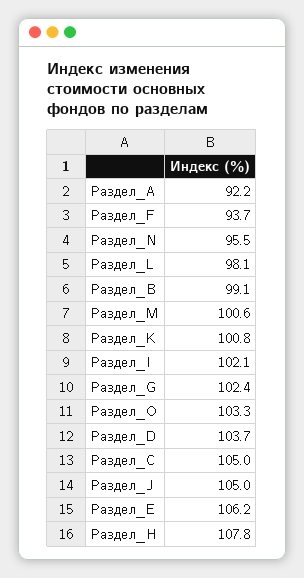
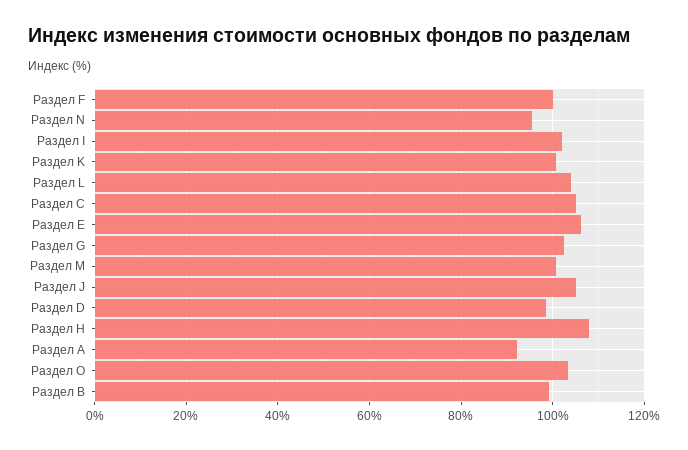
  {
    "Раздел_А": 92.2,
-   "Раздел_F": 93.7,
+   "Раздел_F": 100,
    "Раздел_N": 95.5,
-   "Раздел_L": 98.1,
+   "Раздел_L": 104,
    "Раздел_В": 99.1,
    "Раздел_M": 100.6,
    "Раздел_K": 100.8,
    "Раздел_I": 102.1,
    "Раздел_G": 102.4,
    "Раздел_O": 103.3,
-   "Раздел_D": 103.7,
+   "Раздел_D": 98,
    "Раздел_С": 105,
    "Раздел_J": 105,
    "Раздел_Е": 106.2,
    "Раздел_Н": 107.8
  }

